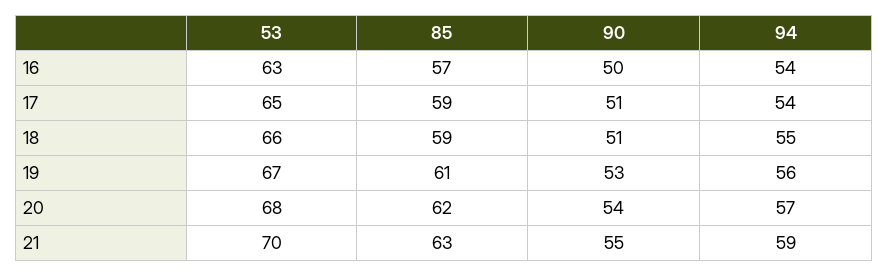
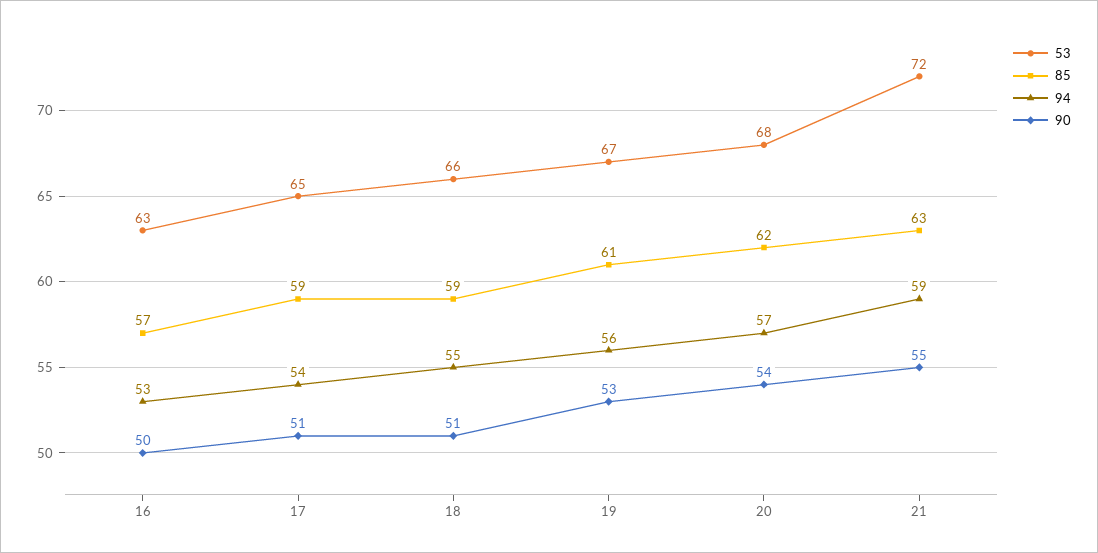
  {
    "53": {
      "16": 63,
      "17": 65,
      "18": 66,
      "19": 67,
      "20": 68,
-     "21": 70
+     "21": 72
    },
    "85": {
      "16": 57,
      "17": 59,
      "18": 59,
      "19": 61,
      "20": 62,
      "21": 63
    },
    "90": {
      "16": 50,
      "17": 51,
      "18": 51,
      "19": 53,
      "20": 54,
      "21": 55
    },
    "94": {
-     "16": 54,
+     "16": 53,
      "17": 54,
      "18": 55,
      "19": 56,
      "20": 57,
      "21": 59
    }
  }

